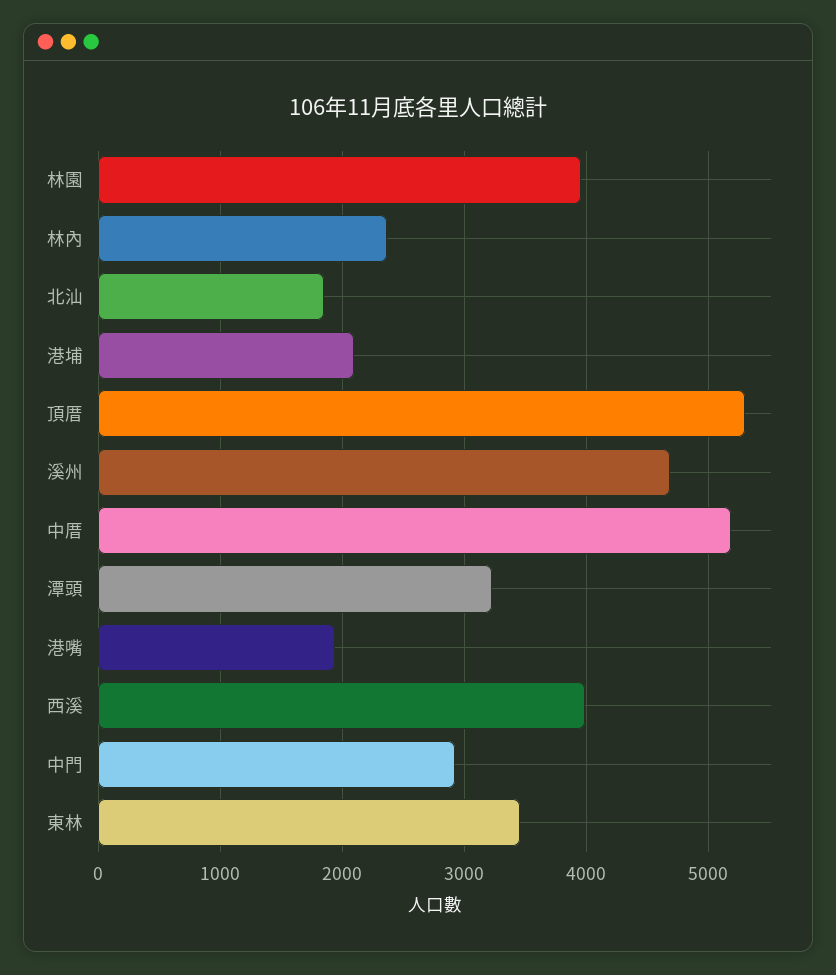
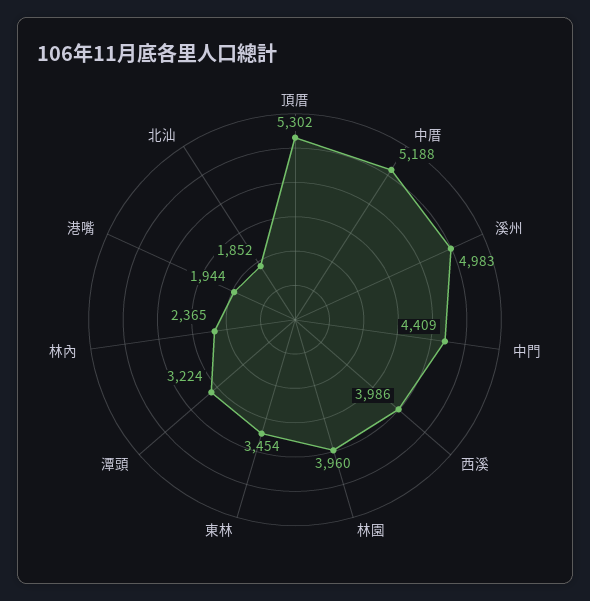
  {
    "林園": 3960,
    "林內": 2365,
    "北汕": 1852,
-   "港埔": 2100,
    "頂厝": 5302,
-   "溪州": 4700,
+   "溪州": 4983,
    "中厝": 5188,
    "潭頭": 3224,
    "港嘴": 1944,
    "西溪": 3986,
-   "中門": 2900,
+   "中門": 4409,
    "東林": 3454
  }

